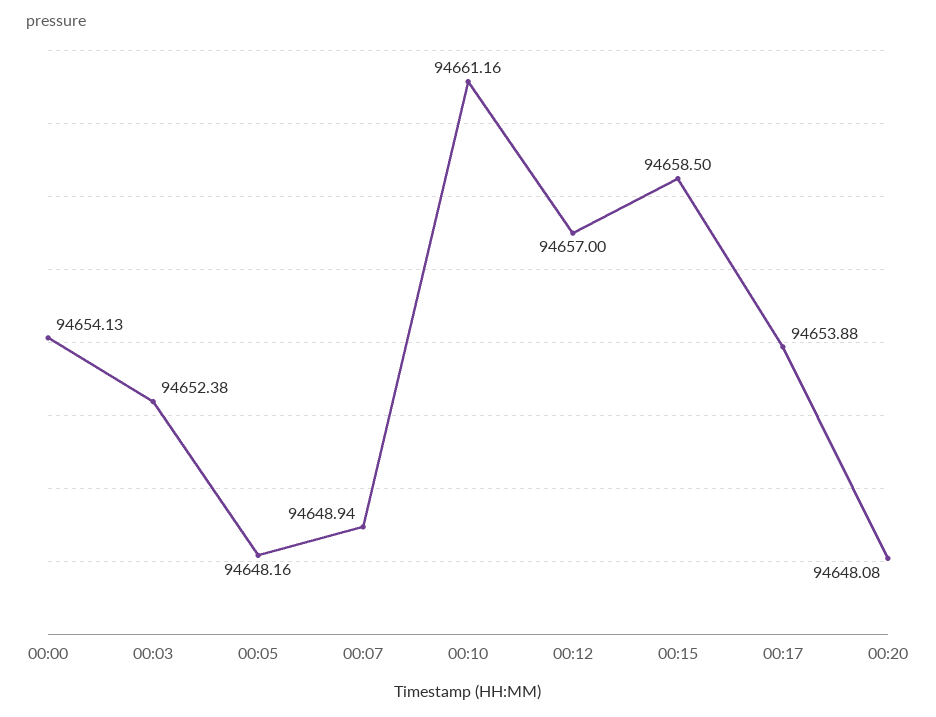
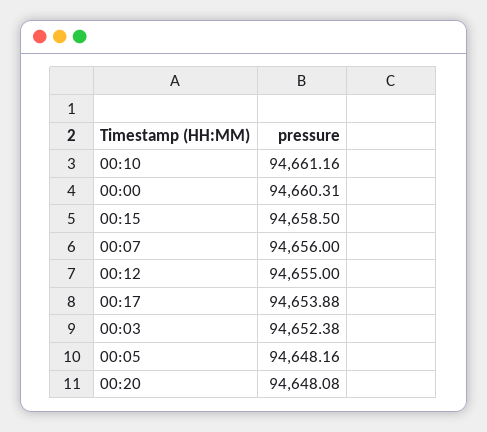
  {
-   "00:00": 94654.13,
+   "00:00": 94660.31,
    "00:03": 94652.38,
    "00:05": 94648.16,
-   "00:07": 94648.94,
+   "00:07": 94656,
    "00:10": 94661.16,
-   "00:12": 94657,
+   "00:12": 94655,
    "00:15": 94658.5,
    "00:17": 94653.88,
    "00:20": 94648.08
  }

